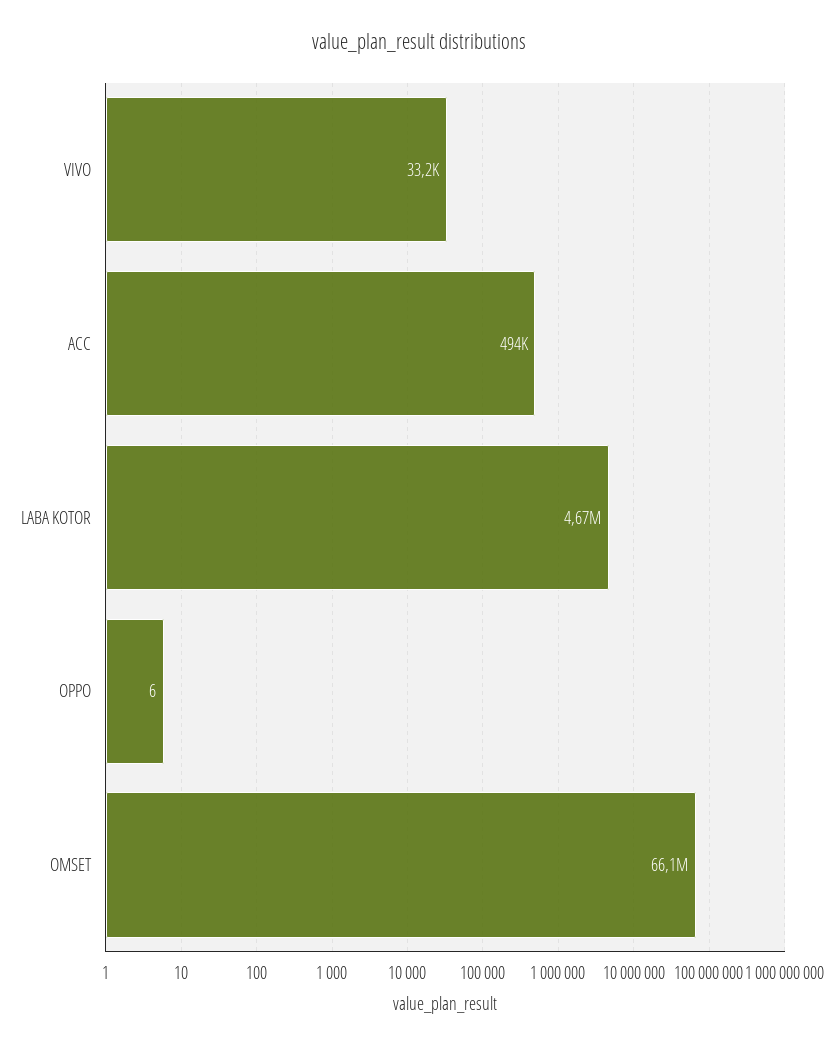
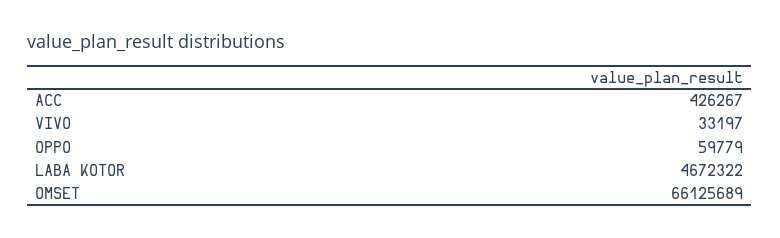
  {
    "VIVO": 33197,
-   "ACC": 494000,
+   "ACC": 426267,
    "LABA KOTOR": 4672322,
-   "OPPO": 6,
+   "OPPO": 59779,
    "OMSET": 66125689
  }

